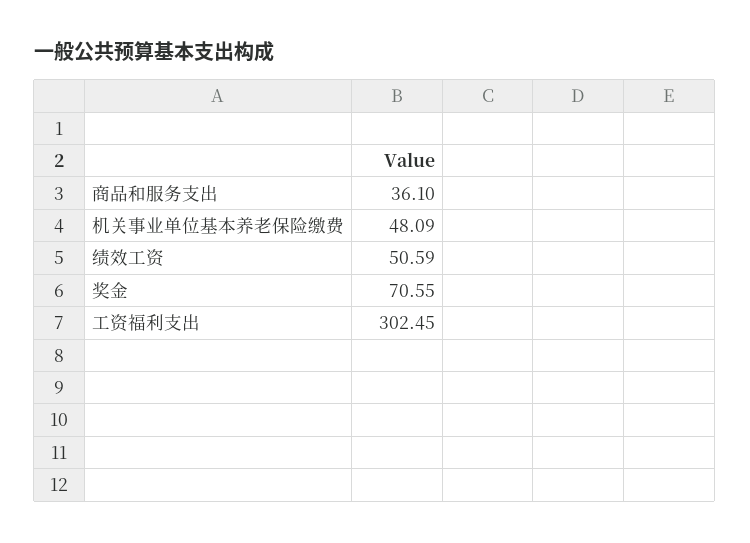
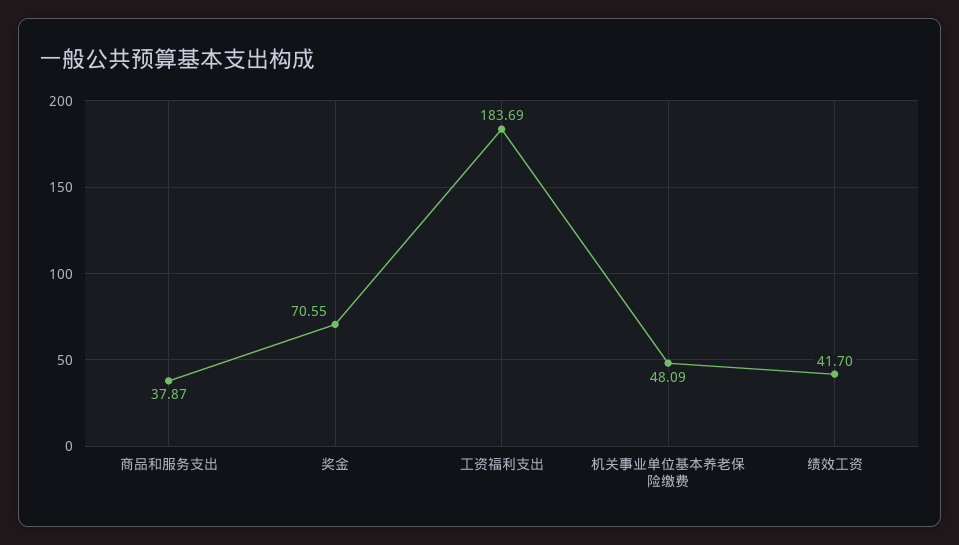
  {
-   "商品和服务支出": 36.1,
+   "商品和服务支出": 37.87,
    "机关事业单位基本养老保险缴费": 48.09,
-   "绩效工资": 50.59,
+   "绩效工资": 41.7,
    "奖金": 70.55,
-   "工资福利支出": 302.45
+   "工资福利支出": 183.69
  }

